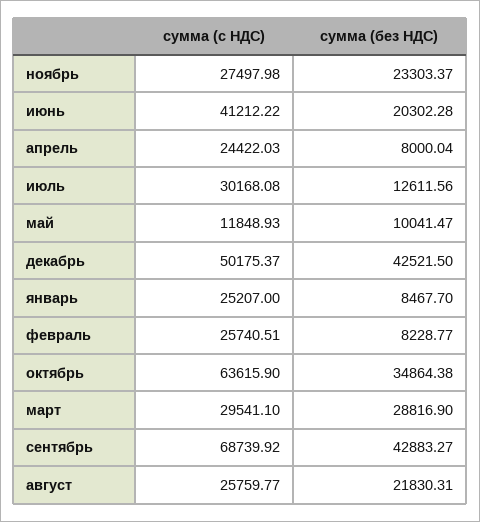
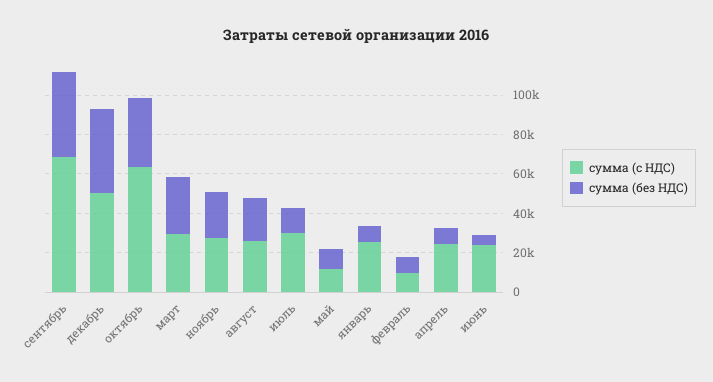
  {
    "сумма (с НДС)": {
      "ноябрь": 27497.98,
-     "июнь": 41212.22,
+     "июнь": 25000,
      "апрель": 24422.03,
      "июль": 30168.08,
      "май": 11848.93,
      "декабрь": 50175.37,
      "январь": 25207,
-     "февраль": 25740.51,
+     "февраль": 10000,
      "октябрь": 63615.9,
      "март": 29541.1,
      "сентябрь": 68739.92,
      "август": 25759.77
    },
    "сумма (без НДС)": {
      "ноябрь": 23303.37,
-     "июнь": 20302.28,
+     "июнь": 5000,
      "апрель": 8000.04,
      "июль": 12611.56,
      "май": 10041.47,
      "декабрь": 42521.5,
      "январь": 8467.7,
      "февраль": 8228.77,
      "октябрь": 34864.38,
      "март": 28816.9,
      "сентябрь": 42883.27,
      "август": 21830.31
    }
  }

